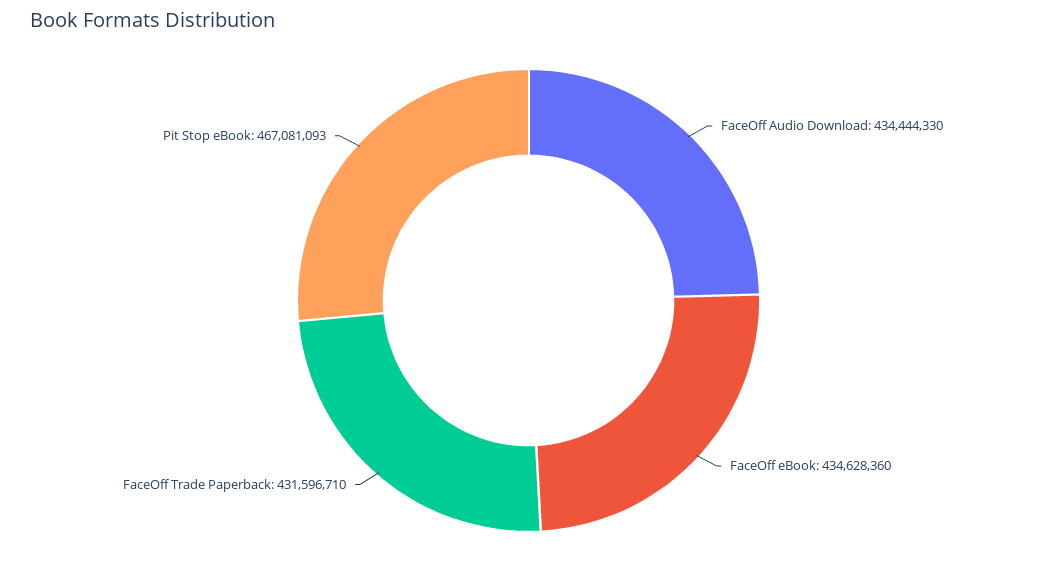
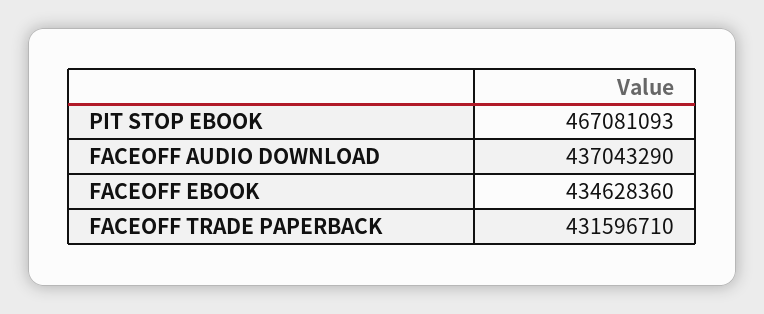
  {
-   "FaceOff Audio Download": 434444330,
+   "FaceOff Audio Download": 437043290,
    "FaceOff eBook": 434628360,
    "FaceOff Trade Paperback": 431596710,
    "Pit Stop eBook": 467081093
  }

